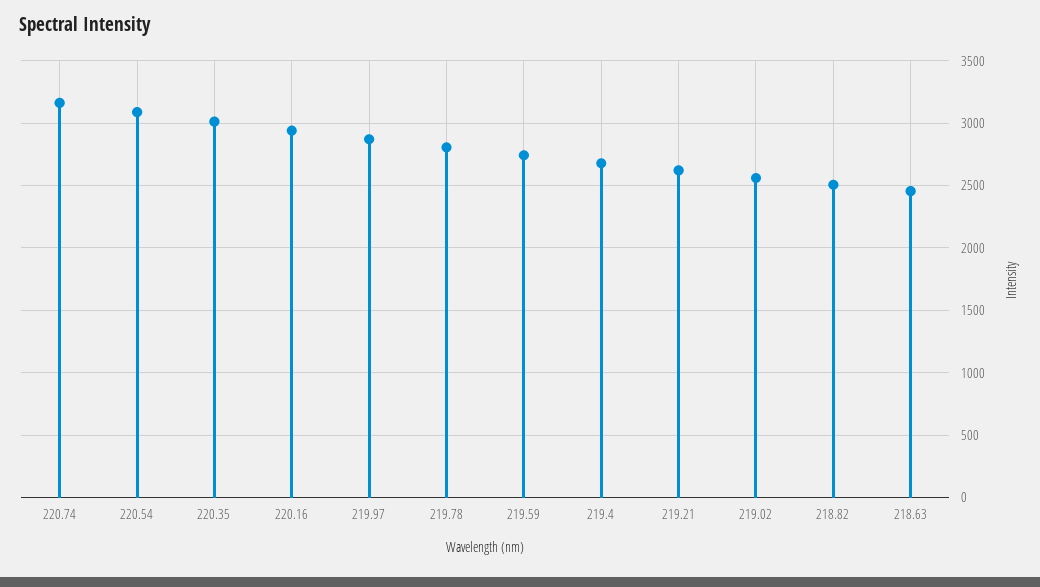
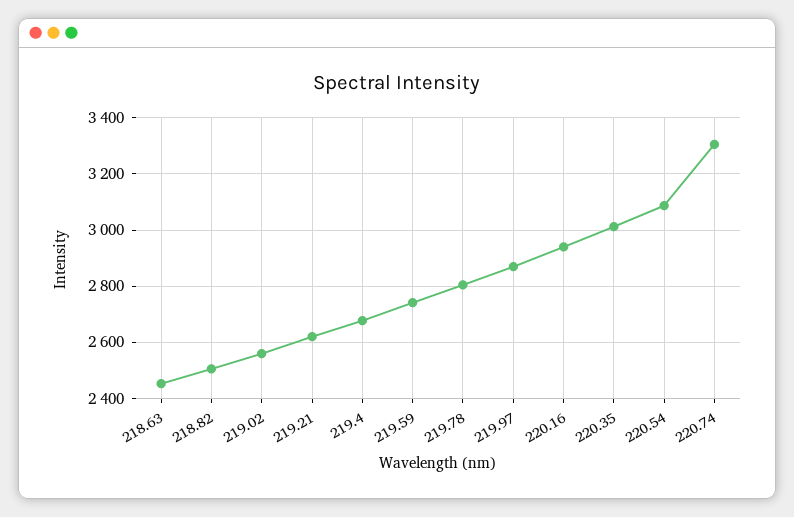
  {
-   "220.74": 3150,
+   "220.74": 3300,
    "220.54": 3075,
    "220.35": 3000,
    "220.16": 2950,
    "219.97": 2875,
    "219.78": 2800,
    "219.59": 2750,
    "219.4": 2675,
    "219.21": 2625,
    "219.02": 2550,
    "218.82": 2500,
    "218.63": 2450
  }

